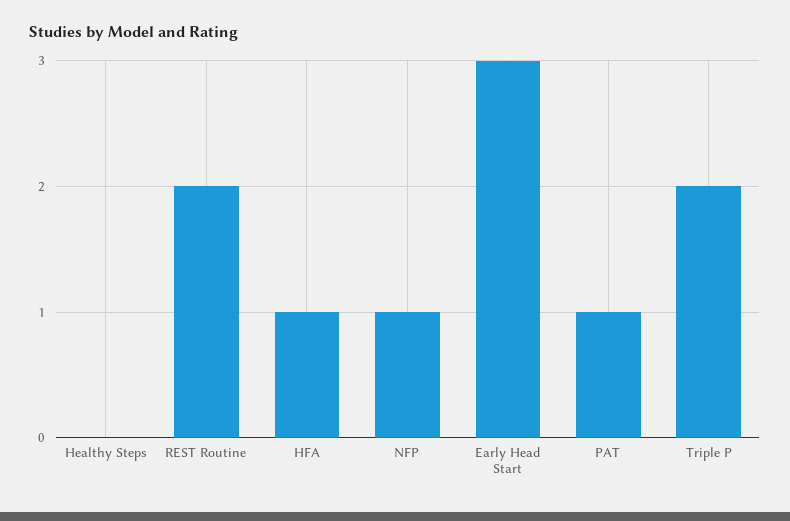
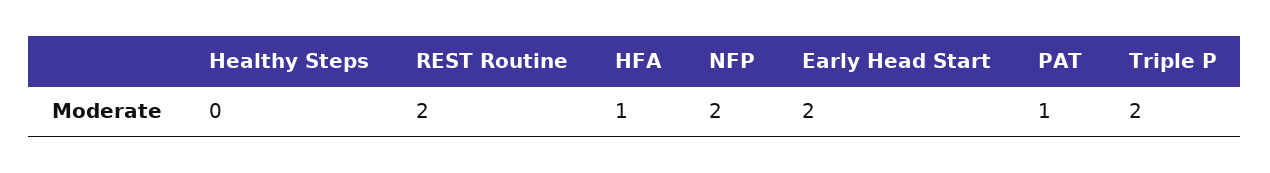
  {
    "Healthy Steps": 0,
    "REST Routine": 2,
    "HFA": 1,
-   "NFP": 1,
+   "NFP": 2,
-   "Early Head Start": 3,
+   "Early Head Start": 2,
    "PAT": 1,
    "Triple P": 2
  }

